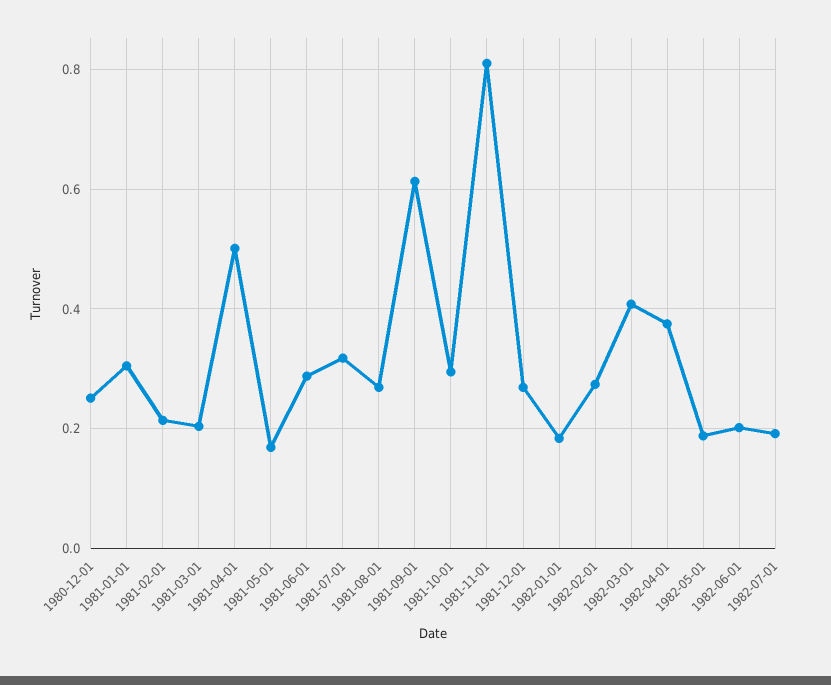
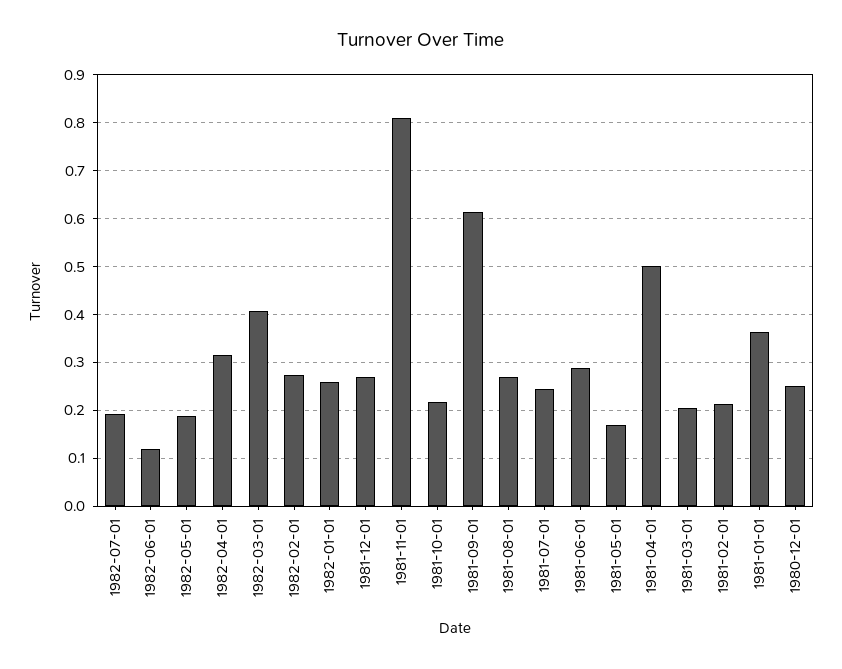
  {
    "1980-12-01": 0.26,
-   "1981-01-01": 0.3,
+   "1981-01-01": 0.36,
    "1981-02-01": 0.22,
    "1981-03-01": 0.2,
    "1981-04-01": 0.5,
    "1981-05-01": 0.16,
    "1981-06-01": 0.28,
-   "1981-07-01": 0.32,
+   "1981-07-01": 0.24,
    "1981-08-01": 0.26,
    "1981-09-01": 0.62,
-   "1981-10-01": 0.3,
+   "1981-10-01": 0.22,
    "1981-11-01": 0.82,
    "1981-12-01": 0.26,
-   "1982-01-01": 0.18,
+   "1982-01-01": 0.26,
    "1982-02-01": 0.28,
    "1982-03-01": 0.4,
-   "1982-04-01": 0.38,
+   "1982-04-01": 0.32,
    "1982-05-01": 0.18,
-   "1982-06-01": 0.2,
+   "1982-06-01": 0.12,
    "1982-07-01": 0.2
  }

